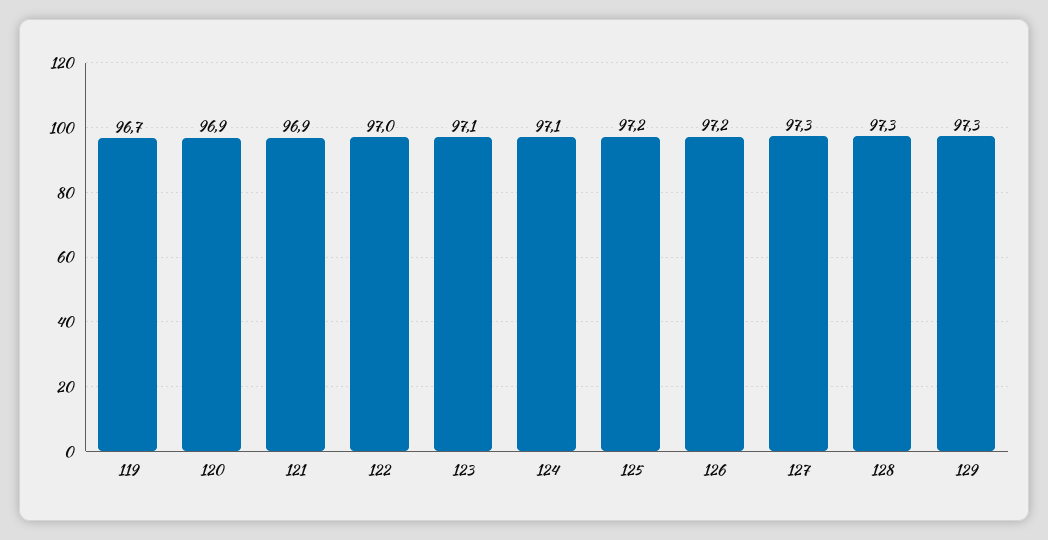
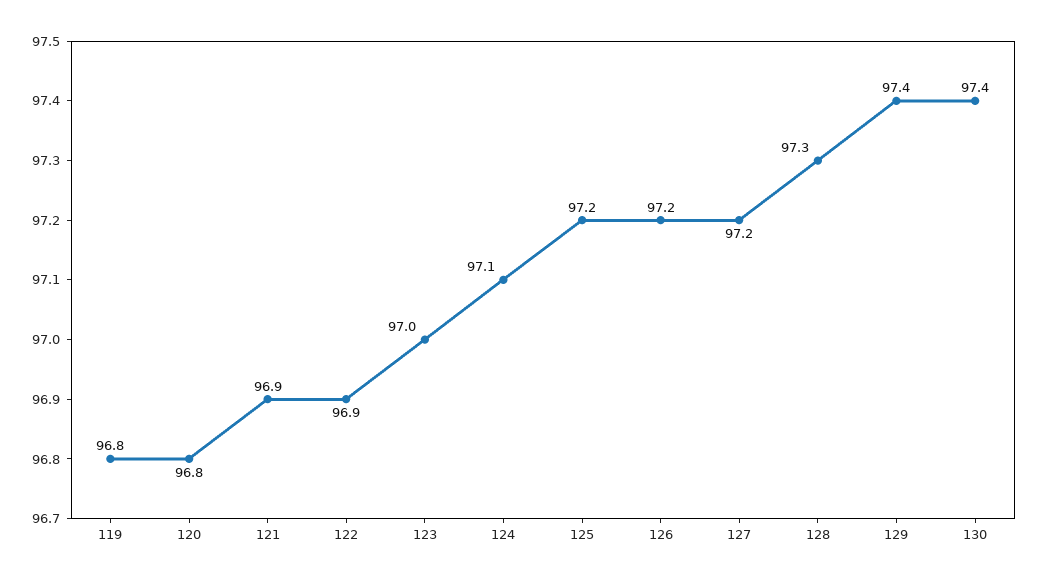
  {
-   "119": 96.7,
+   "119": 96.8,
-   "120": 96.9,
+   "120": 96.8,
    "121": 96.9,
-   "122": 97,
+   "122": 96.9,
-   "123": 97.1,
+   "123": 97,
    "124": 97.1,
    "125": 97.2,
    "126": 97.2,
-   "127": 97.3,
+   "127": 97.2,
    "128": 97.3,
-   "129": 97.3
+   "129": 97.4,
+   "130": 97.4
  }

